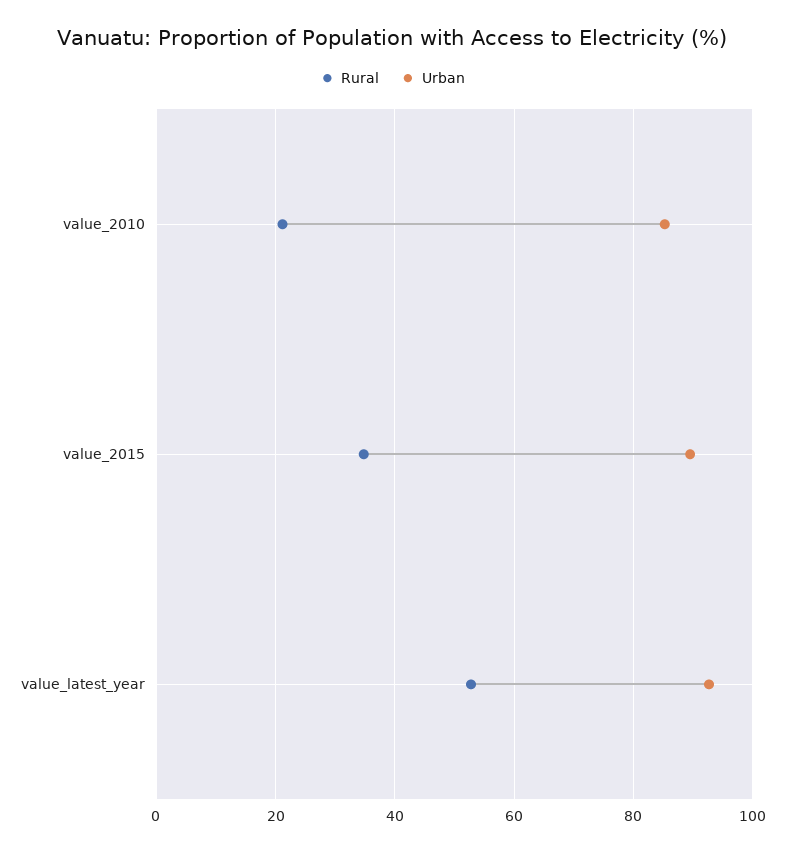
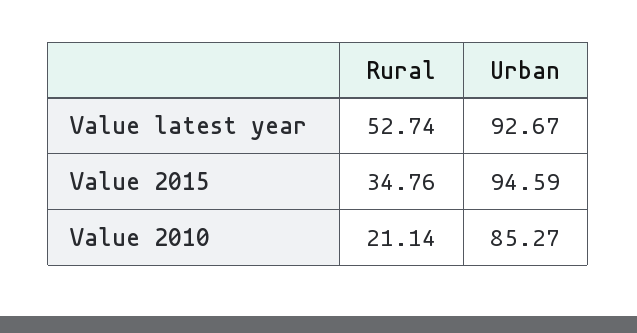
  {
    "Rural": {
      "value_2010": 21.14,
      "value_2015": 34.76,
      "value_latest_year": 52.74
    },
    "Urban": {
      "value_2010": 85.27,
-     "value_2015": 90,
+     "value_2015": 94.59,
      "value_latest_year": 92.67
    }
  }

